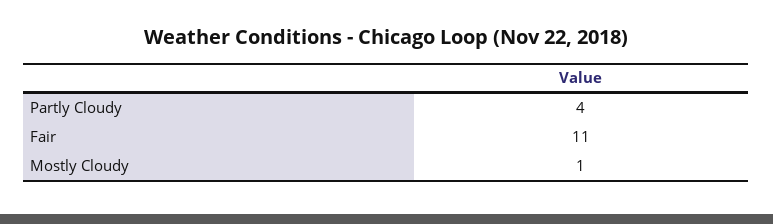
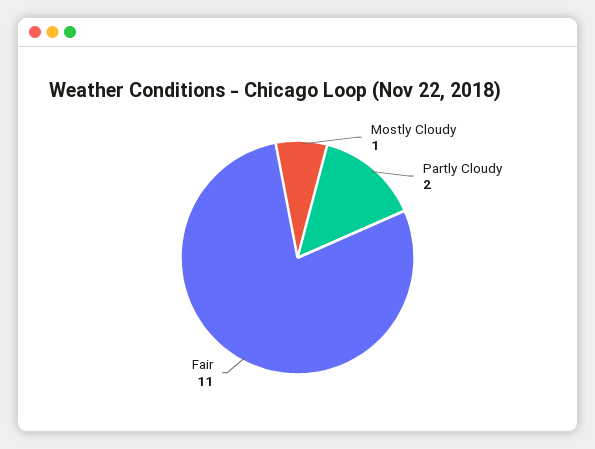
  {
-   "Partly Cloudy": 4,
+   "Partly Cloudy": 2,
    "Fair": 11,
    "Mostly Cloudy": 1
  }

